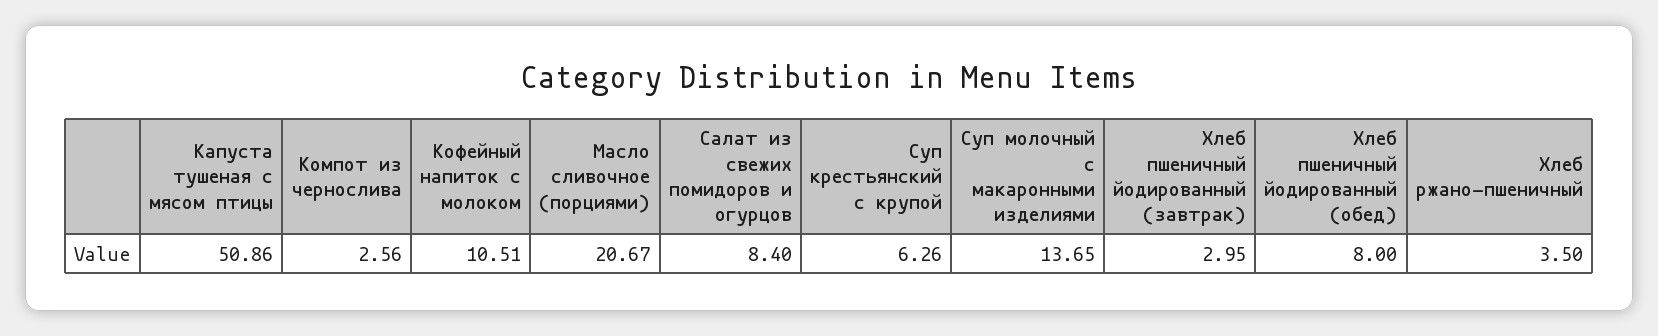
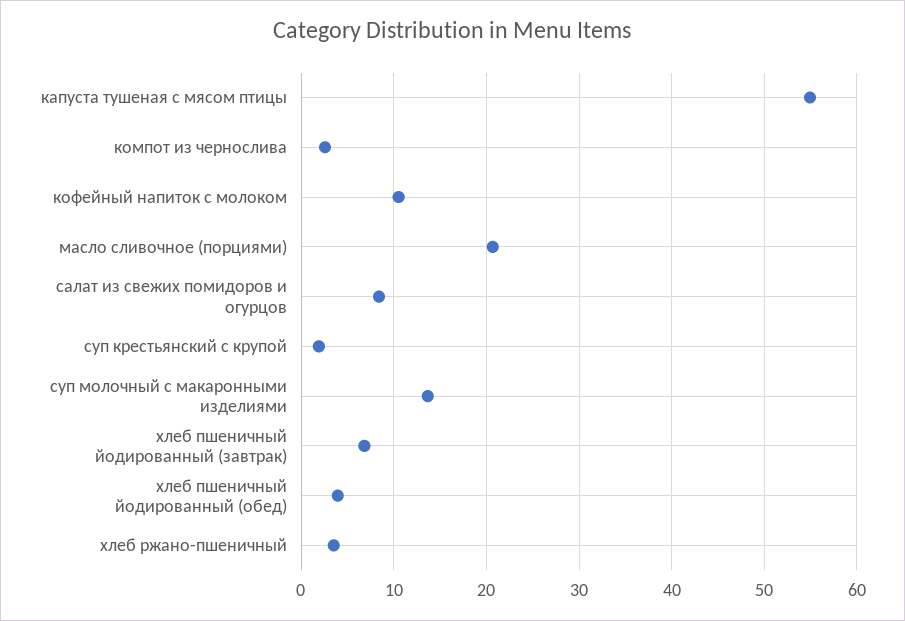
  {
-   "Капуста тушеная с мясом птицы": 50.86,
+   "Капуста тушеная с мясом птицы": 55,
    "Компот из чернослива": 2.56,
    "Кофейный напиток с молоком": 10.51,
    "Масло сливочное (порциями)": 20.67,
    "Салат из свежих помидоров и огурцов": 8.4,
-   "Суп крестьянский с крупой": 6.26,
+   "Суп крестьянский с крупой": 2,
    "Суп молочный с макаронными изделиями": 13.65,
-   "Хлеб пшеничный йодированный (завтрак)": 2.95,
+   "Хлеб пшеничный йодированный (завтрак)": 7,
-   "Хлеб пшеничный йодированный (обед)": 8,
+   "Хлеб пшеничный йодированный (обед)": 4,
    "Хлеб ржано-пшеничный": 3.5
  }

